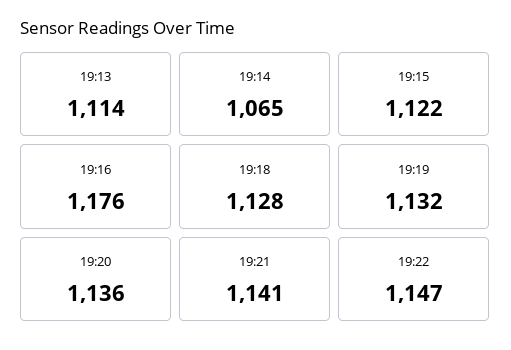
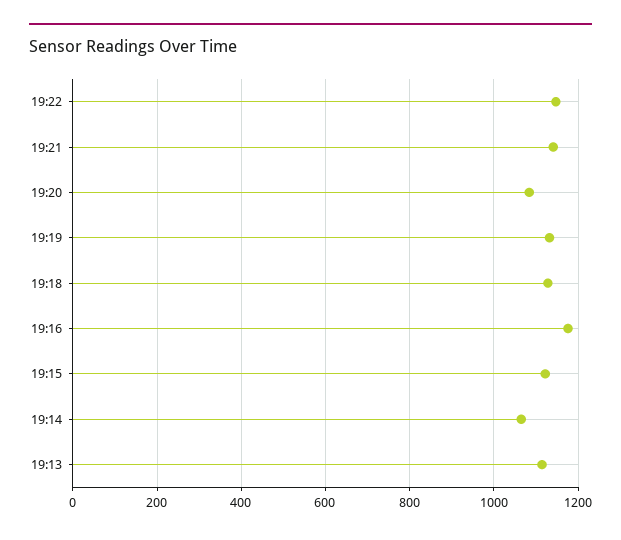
  {
    "19:13": 1114,
    "19:14": 1065,
    "19:15": 1122,
    "19:16": 1176,
    "19:18": 1128,
    "19:19": 1132,
-   "19:20": 1136,
+   "19:20": 1080,
    "19:21": 1141,
    "19:22": 1147
  }

